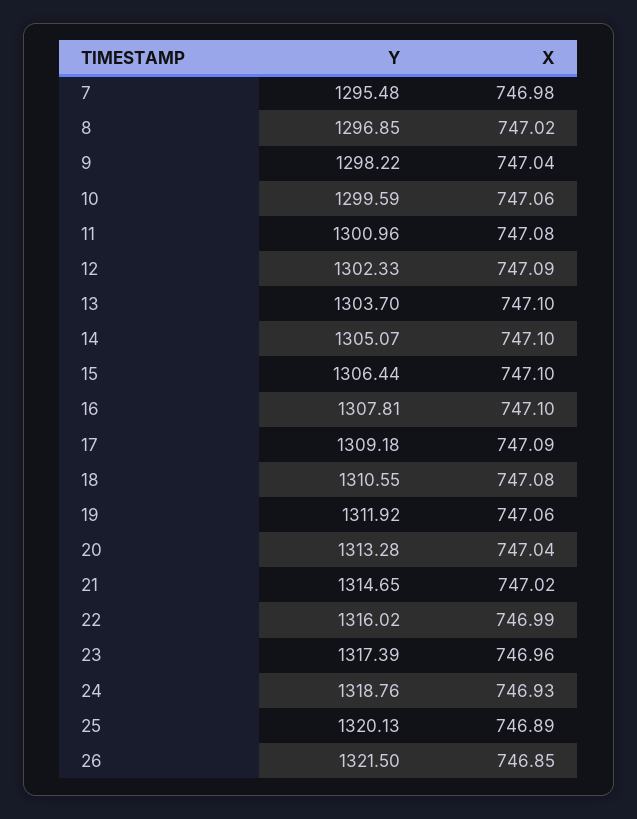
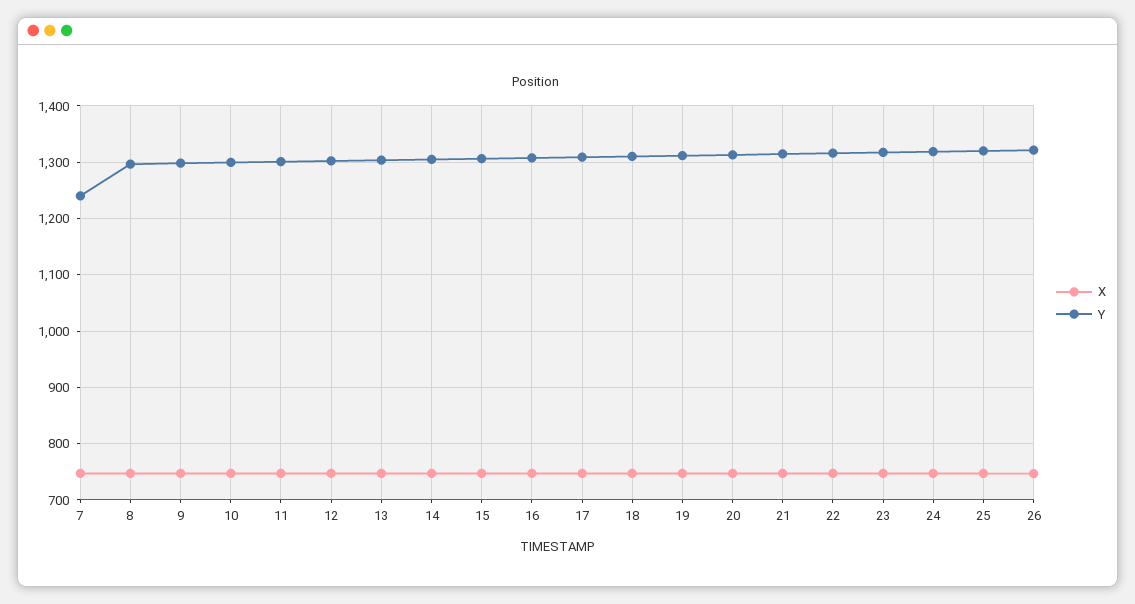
  {
    "Y": {
-     "7": 1295.48,
+     "7": 1240,
      "8": 1296.85,
      "9": 1298.22,
      "10": 1299.59,
      "11": 1300.96,
      "12": 1302.33,
      "13": 1303.7,
      "14": 1305.07,
      "15": 1306.44,
      "16": 1307.81,
      "17": 1309.18,
      "18": 1310.55,
      "19": 1311.92,
      "20": 1313.28,
      "21": 1314.65,
      "22": 1316.02,
      "23": 1317.39,
      "24": 1318.76,
      "25": 1320.13,
      "26": 1321.5
    },
    "X": {
      "7": 746.98,
      "8": 747.02,
      "9": 747.04,
      "10": 747.06,
      "11": 747.08,
      "12": 747.09,
      "13": 747.1,
      "14": 747.1,
      "15": 747.1,
      "16": 747.1,
      "17": 747.09,
      "18": 747.08,
      "19": 747.06,
      "20": 747.04,
      "21": 747.02,
      "22": 746.99,
      "23": 746.96,
      "24": 746.93,
      "25": 746.89,
      "26": 746.85
    }
  }

